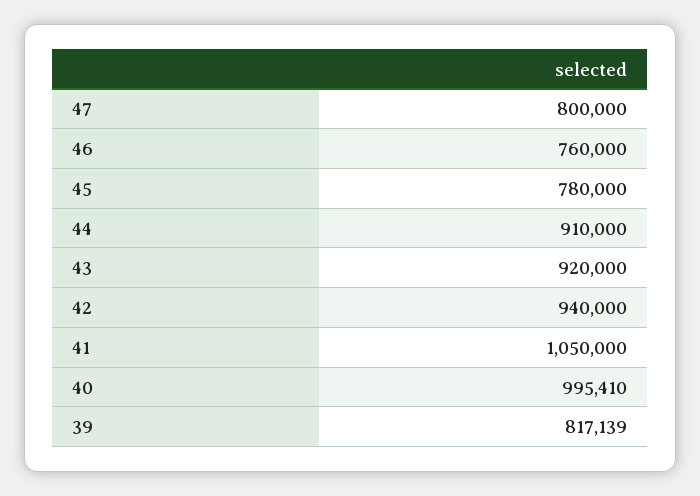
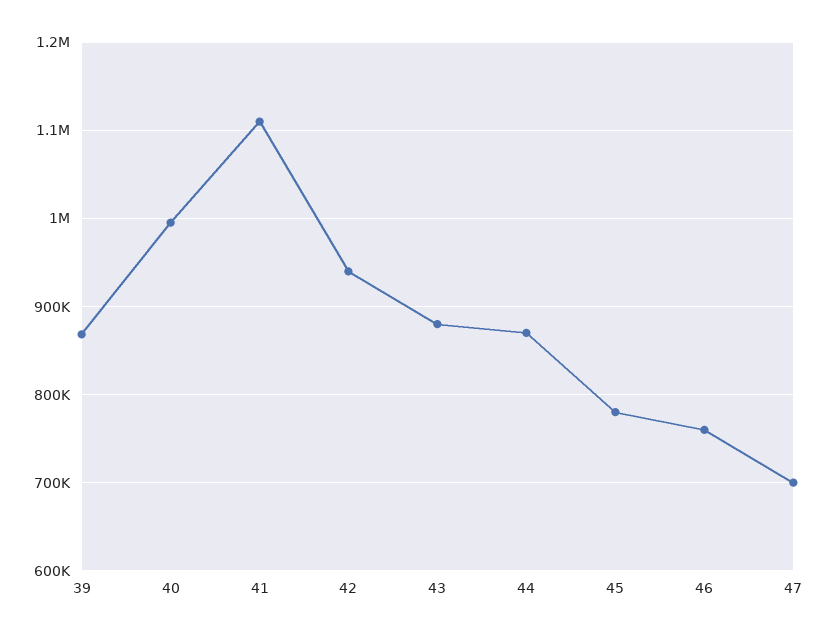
  {
-   "47": 800000,
+   "47": 700000,
    "46": 760000,
    "45": 780000,
-   "44": 910000,
+   "44": 870000,
-   "43": 920000,
+   "43": 880000,
    "42": 940000,
-   "41": 1050000,
+   "41": 1110000,
    "40": 995410,
-   "39": 817139
+   "39": 870000
  }

